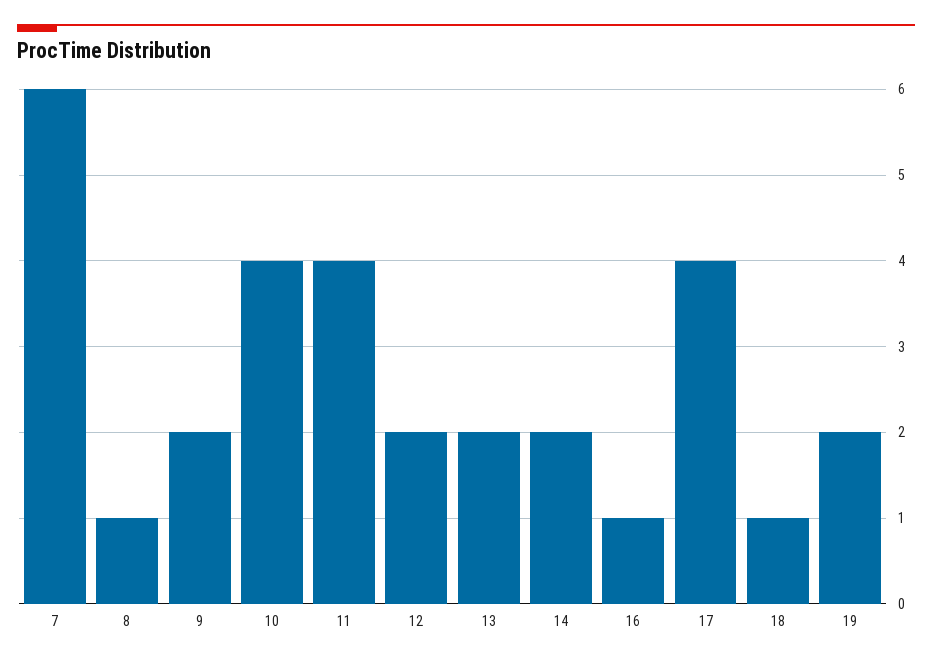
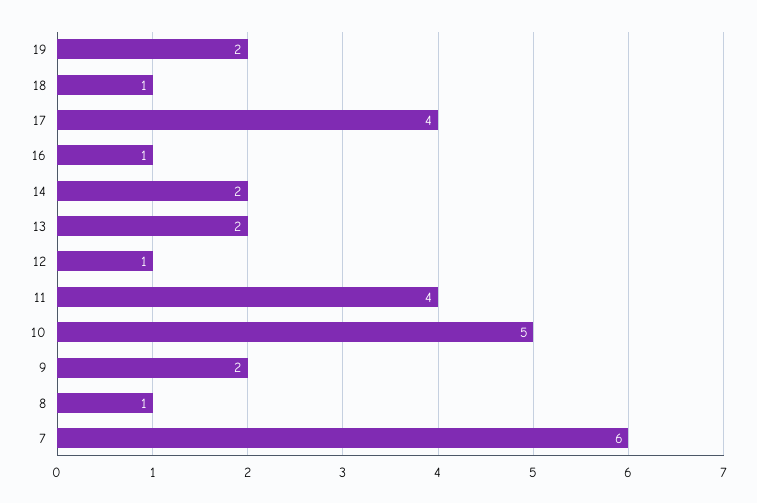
  {
    "7": 6,
    "8": 1,
    "9": 2,
-   "10": 4,
+   "10": 5,
    "11": 4,
-   "12": 2,
+   "12": 1,
    "13": 2,
    "14": 2,
    "16": 1,
    "17": 4,
    "18": 1,
    "19": 2
  }

